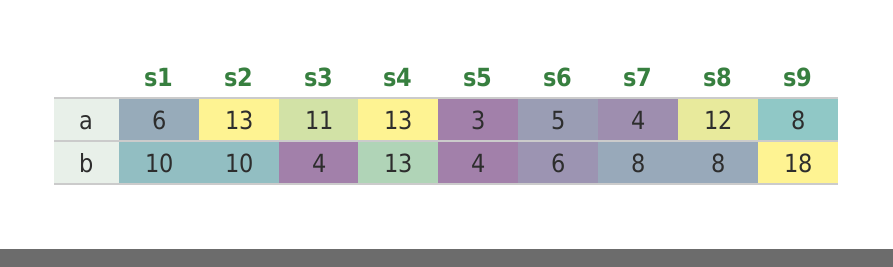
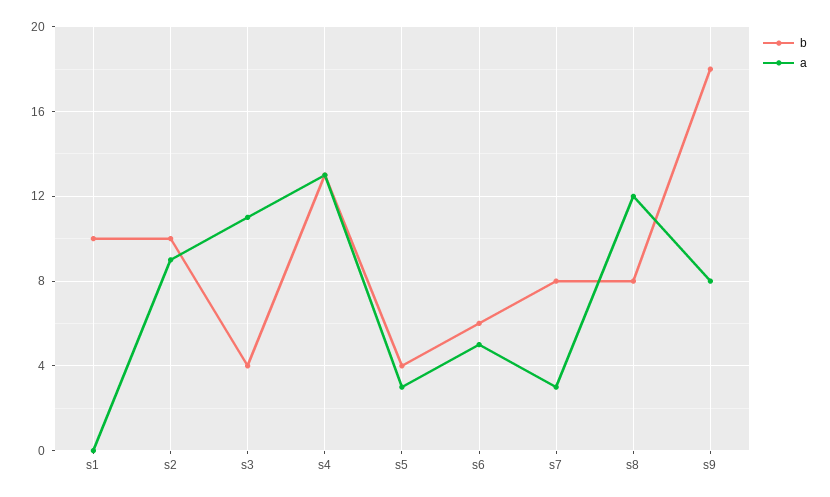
  {
    "a": {
-     "s1": 6,
+     "s1": 0,
-     "s2": 13,
+     "s2": 9,
      "s3": 11,
      "s4": 13,
      "s5": 3,
      "s6": 5,
-     "s7": 4,
+     "s7": 3,
      "s8": 12,
      "s9": 8
    },
    "b": {
      "s1": 10,
      "s2": 10,
      "s3": 4,
      "s4": 13,
      "s5": 4,
      "s6": 6,
      "s7": 8,
      "s8": 8,
      "s9": 18
    }
  }

